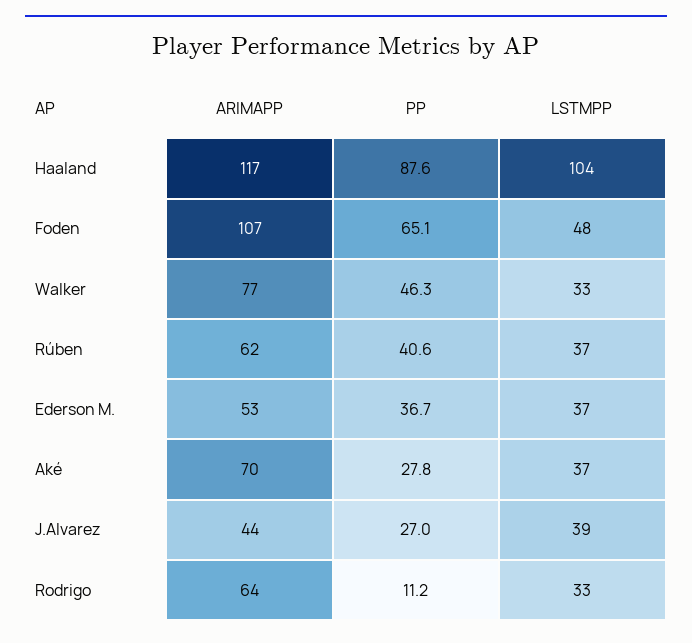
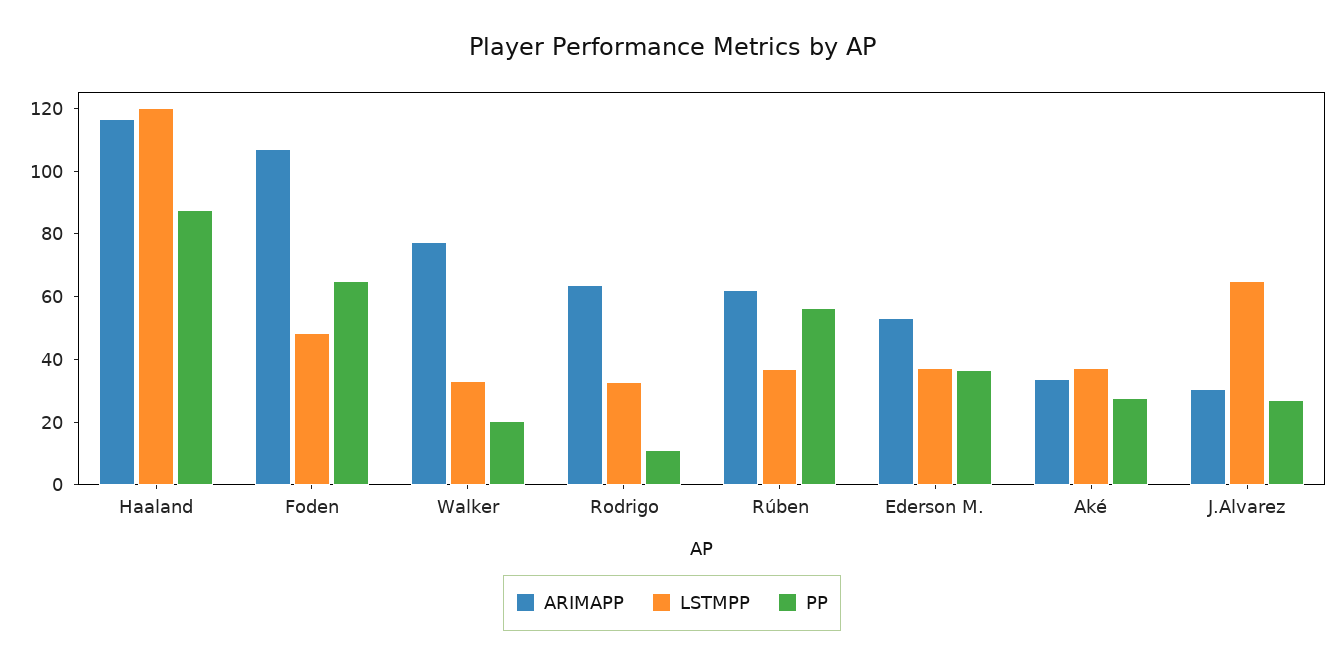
  {
    "ARIMAPP": {
      "Haaland": 117,
      "Foden": 107,
      "Walker": 77,
      "Rúben": 62,
      "Ederson M.": 53,
-     "Aké": 70,
+     "Aké": 35,
-     "J.Alvarez": 44,
+     "J.Alvarez": 30,
      "Rodrigo": 64
    },
    "PP": {
      "Haaland": 87.6,
      "Foden": 65.1,
-     "Walker": 46.3,
+     "Walker": 20,
-     "Rúben": 40.6,
+     "Rúben": 55,
      "Ederson M.": 36.7,
      "Aké": 27.8,
      "J.Alvarez": 27,
      "Rodrigo": 11.2
    },
    "LSTMPP": {
-     "Haaland": 104,
+     "Haaland": 120,
      "Foden": 48,
      "Walker": 33,
      "Rúben": 37,
      "Ederson M.": 37,
      "Aké": 37,
-     "J.Alvarez": 39,
+     "J.Alvarez": 65,
      "Rodrigo": 33
    }
  }

